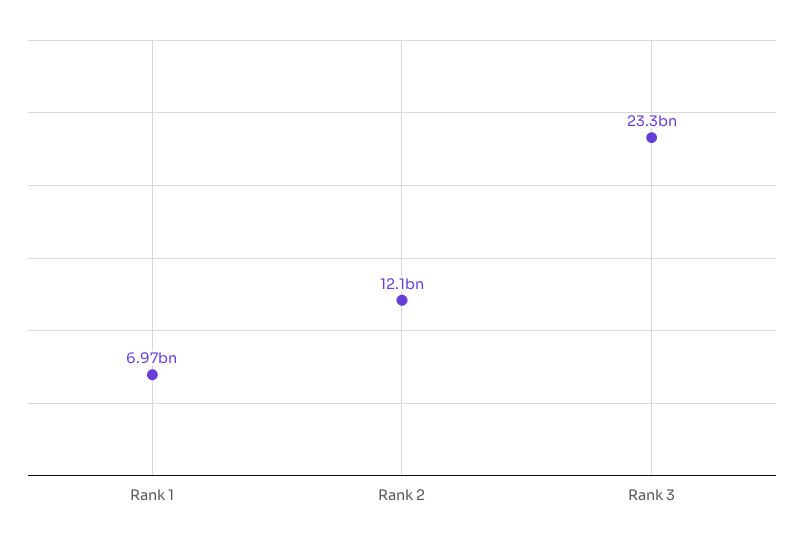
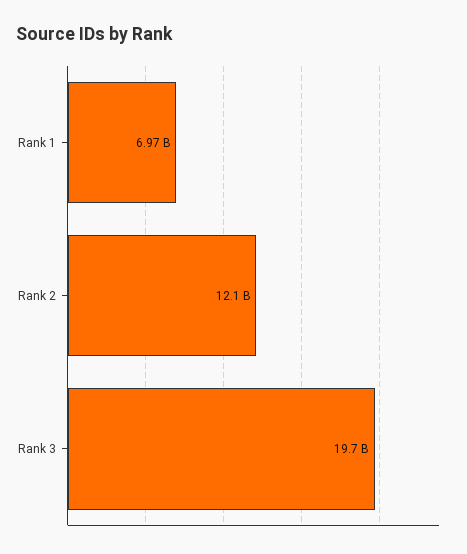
  {
    "Rank 1": 6970000000,
    "Rank 2": 12100000000,
-   "Rank 3": 23300000000
+   "Rank 3": 19700000000
  }

